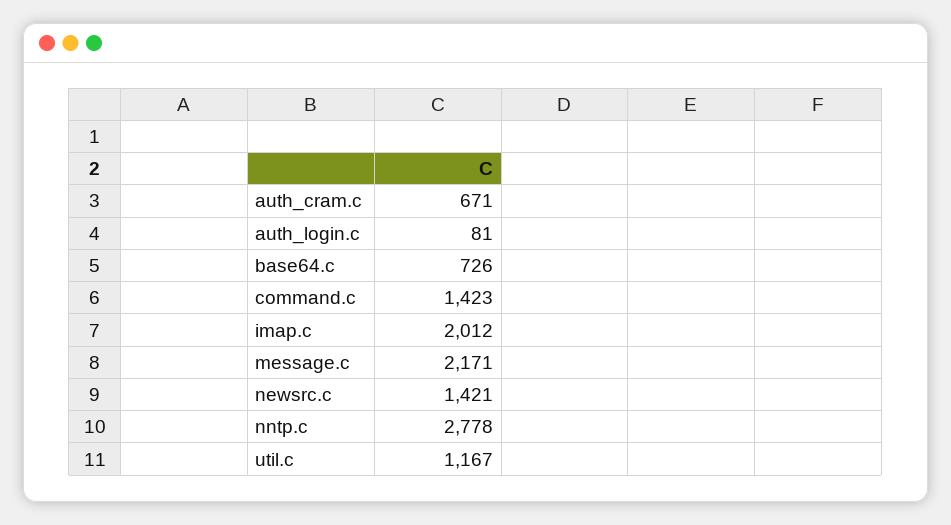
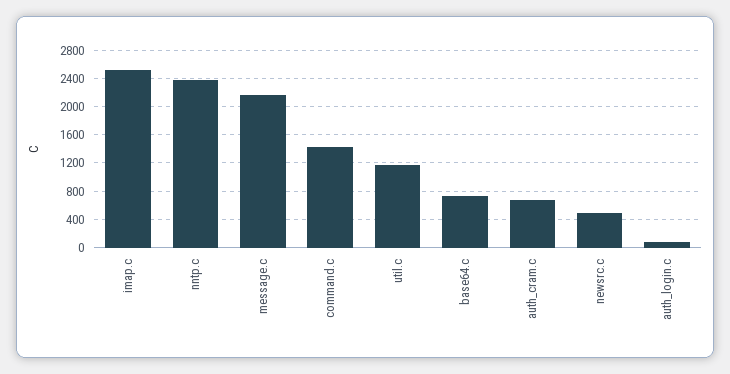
  {
    "auth_cram.c": 671,
    "auth_login.c": 81,
    "base64.c": 726,
    "command.c": 1423,
-   "imap.c": 2012,
+   "imap.c": 2500,
    "message.c": 2171,
-   "newsrc.c": 1421,
+   "newsrc.c": 500,
-   "nntp.c": 2778,
+   "nntp.c": 2400,
    "util.c": 1167
  }

